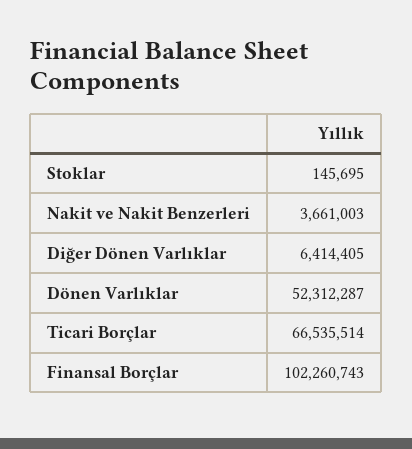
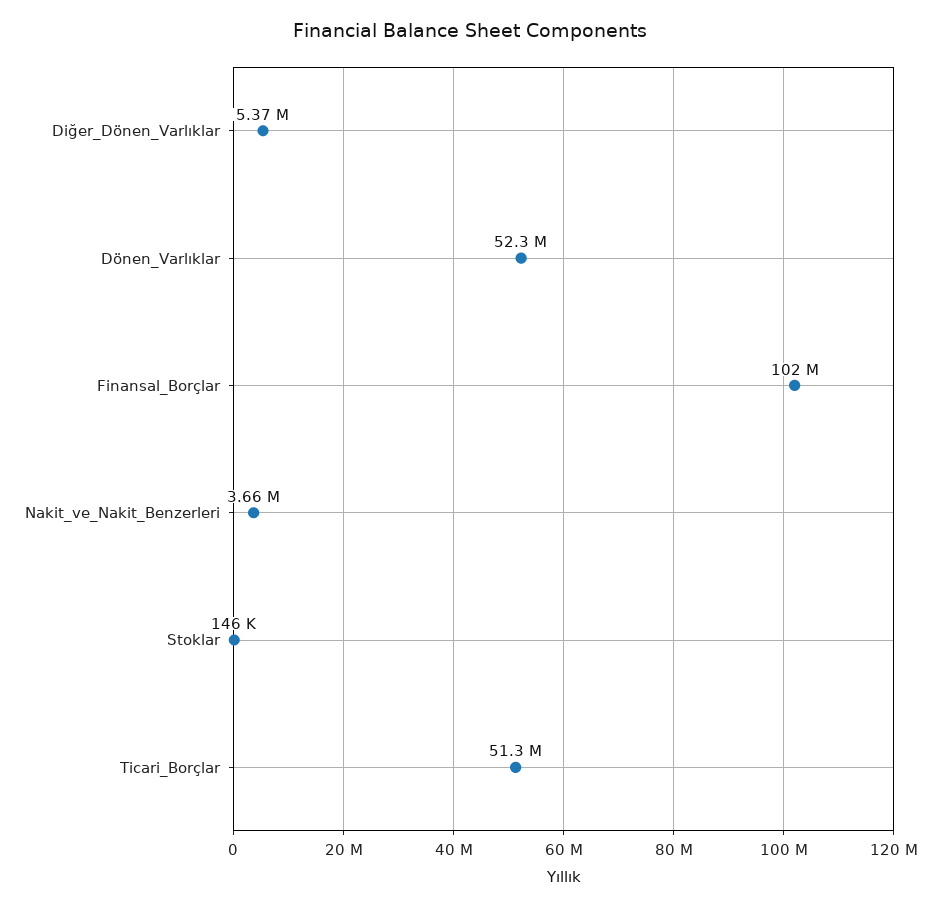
  {
    "Stoklar": 145695,
    "Nakit ve Nakit Benzerleri": 3661003,
-   "Diğer Dönen Varlıklar": 6414405,
+   "Diğer Dönen Varlıklar": 5370000,
    "Dönen Varlıklar": 52312287,
-   "Ticari Borçlar": 66535514,
+   "Ticari Borçlar": 51300000,
    "Finansal Borçlar": 102260743
  }

